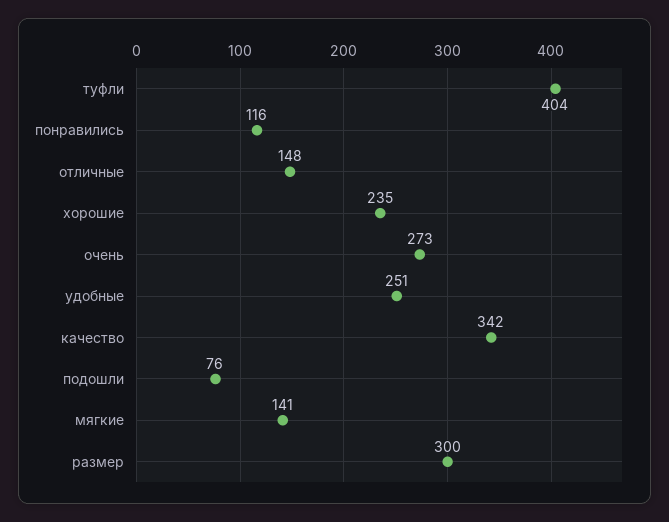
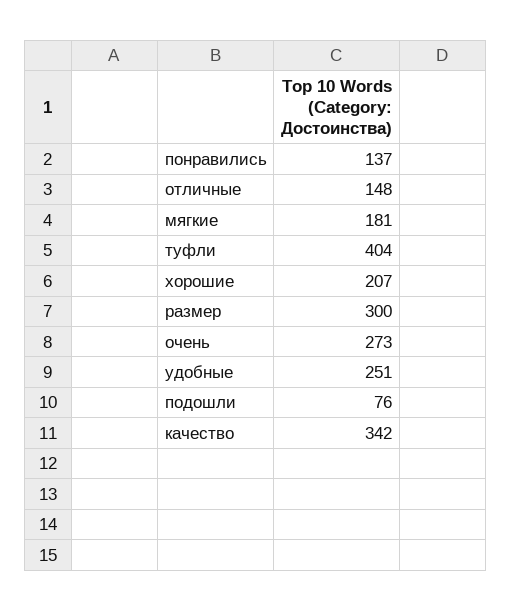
  {
    "туфли": 404,
-   "понравились": 116,
+   "понравились": 137,
    "отличные": 148,
-   "хорошие": 235,
+   "хорошие": 207,
    "очень": 273,
    "удобные": 251,
    "качество": 342,
    "подошли": 76,
-   "мягкие": 141,
+   "мягкие": 181,
    "размер": 300
  }

